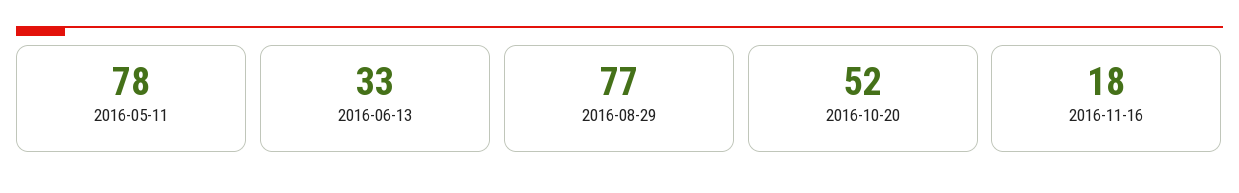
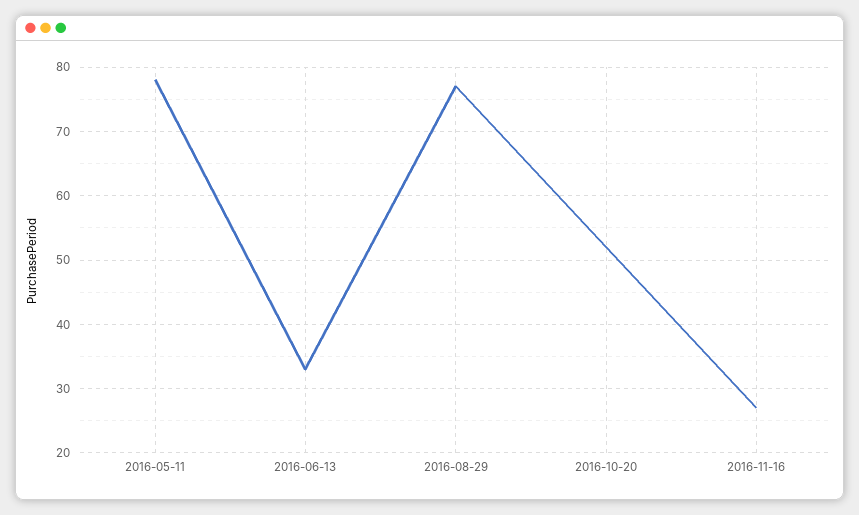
  {
    "2016-05-11": 78,
    "2016-06-13": 33,
    "2016-08-29": 77,
    "2016-10-20": 52,
-   "2016-11-16": 18
+   "2016-11-16": 27
  }

